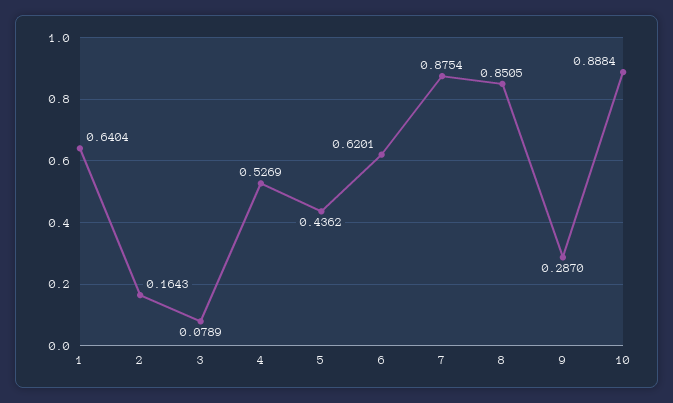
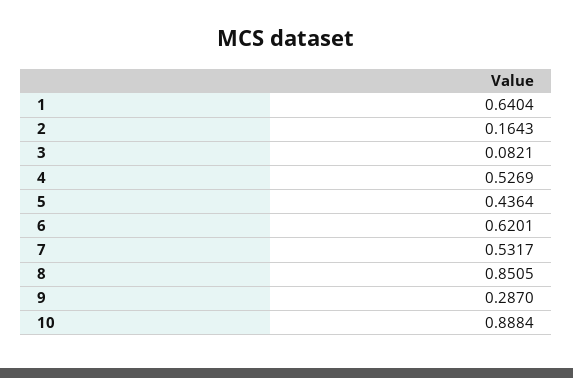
  {
    "1": 0.6404,
    "2": 0.1643,
-   "3": 0.0789,
+   "3": 0.0821,
    "4": 0.5269,
-   "5": 0.4362,
+   "5": 0.4364,
    "6": 0.6201,
-   "7": 0.8754,
+   "7": 0.5317,
    "8": 0.8505,
    "9": 0.287,
    "10": 0.8884
  }

